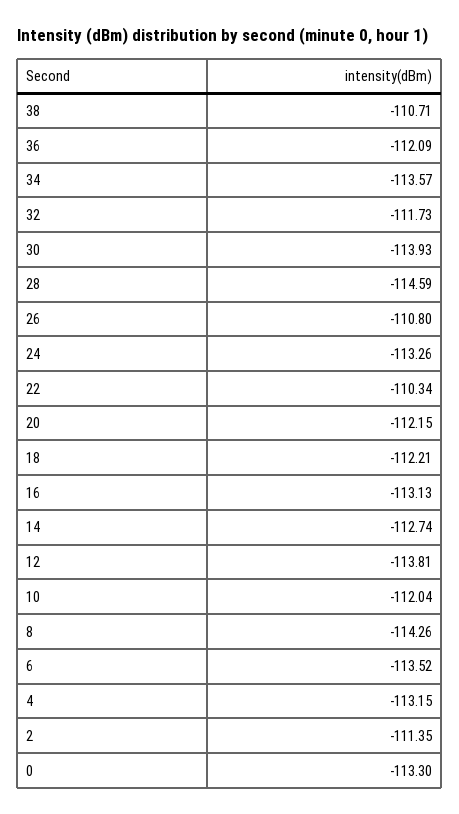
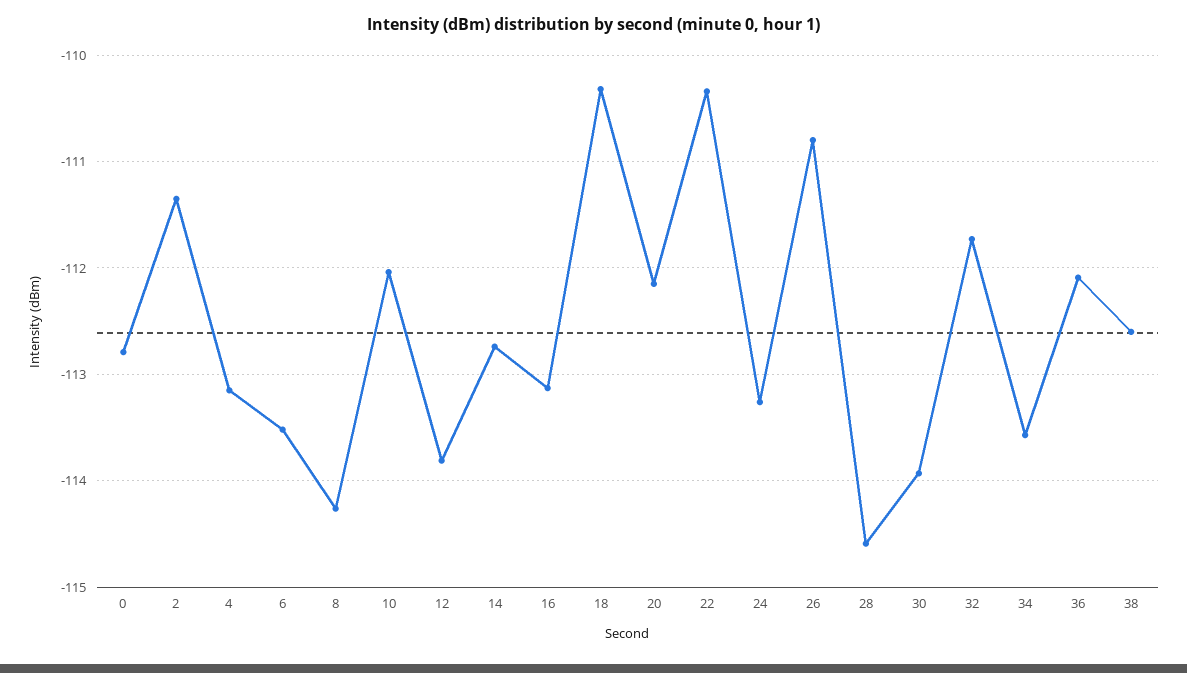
  {
-   "38": -110.71,
+   "38": -112.6,
    "36": -112.09,
    "34": -113.57,
    "32": -111.73,
    "30": -113.93,
    "28": -114.59,
    "26": -110.8,
    "24": -113.26,
    "22": -110.34,
    "20": -112.15,
-   "18": -112.21,
+   "18": -110.3,
    "16": -113.13,
    "14": -112.74,
    "12": -113.81,
    "10": -112.04,
    "8": -114.26,
    "6": -113.52,
    "4": -113.15,
    "2": -111.35,
-   "0": -113.3
+   "0": -112.8
  }

